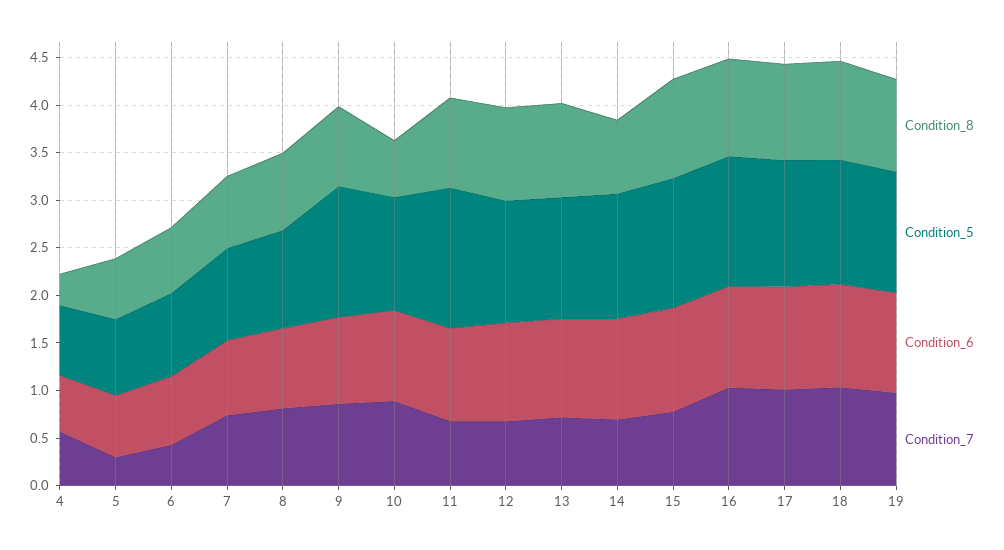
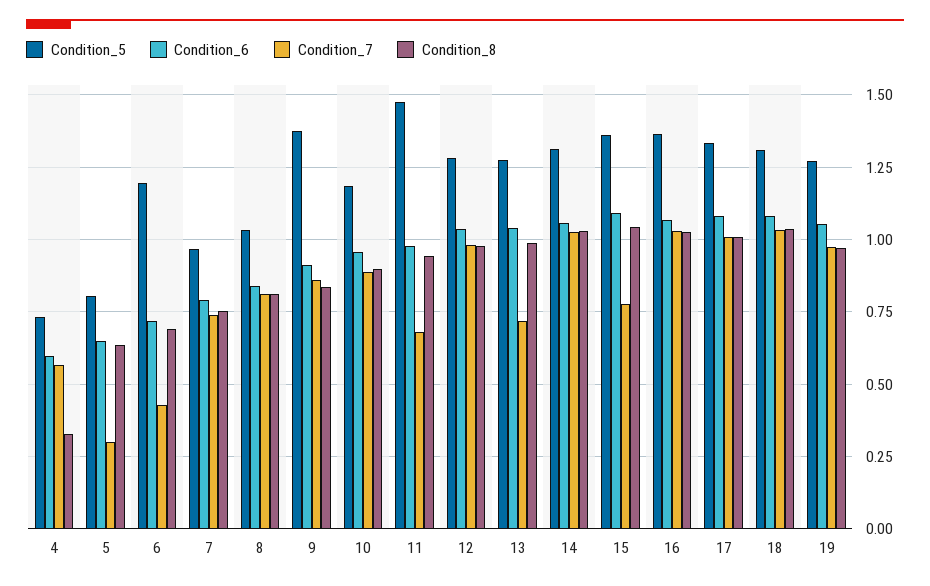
  {
    "Condition_8": {
      "4": 0.325,
      "5": 0.625,
      "6": 0.7,
      "7": 0.75,
      "8": 0.8,
      "9": 0.825,
-     "10": 0.6,
+     "10": 0.9,
      "11": 0.95,
      "12": 0.975,
      "13": 1,
-     "14": 0.8,
+     "14": 1.025,
      "15": 1.05,
      "16": 1.025,
      "17": 1,
      "18": 1.025,
      "19": 0.975
    },
    "Condition_5": {
      "4": 0.725,
      "5": 0.8,
-     "6": 0.9,
+     "6": 1.2,
      "7": 0.975,
      "8": 1.025,
      "9": 1.375,
      "10": 1.175,
      "11": 1.475,
      "12": 1.275,
      "13": 1.275,
      "14": 1.325,
      "15": 1.35,
      "16": 1.375,
      "17": 1.325,
      "18": 1.3,
      "19": 1.275
    },
    "Condition_6": {
      "4": 0.6,
      "5": 0.65,
      "6": 0.725,
      "7": 0.8,
      "8": 0.85,
      "9": 0.9,
      "10": 0.95,
      "11": 0.975,
      "12": 1.025,
      "13": 1.05,
      "14": 1.05,
      "15": 1.1,
      "16": 1.075,
      "17": 1.075,
      "18": 1.075,
      "19": 1.05
    },
    "Condition_7": {
      "4": 0.575,
      "5": 0.3,
      "6": 0.425,
      "7": 0.75,
      "8": 0.8,
      "9": 0.85,
      "10": 0.9,
      "11": 0.675,
-     "12": 0.7,
+     "12": 0.975,
      "13": 0.725,
-     "14": 0.7,
+     "14": 1.025,
      "15": 0.775,
      "16": 1.025,
      "17": 1,
      "18": 1.025,
      "19": 0.975
    }
  }

